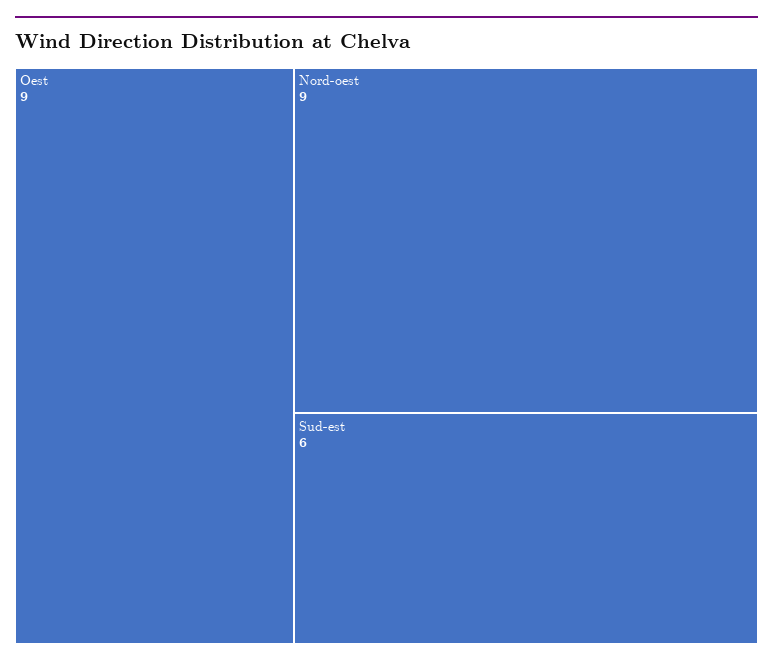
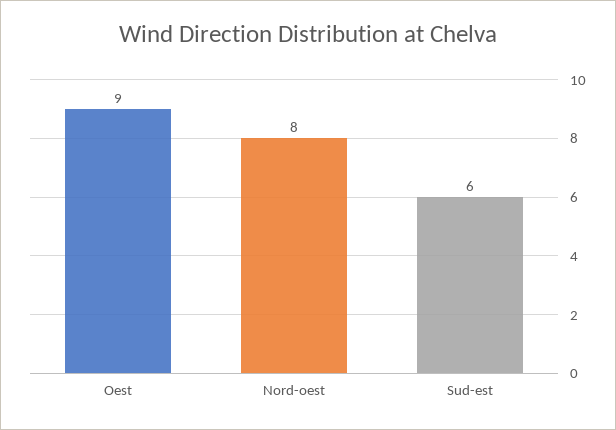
  {
    "Oest": 9,
-   "Nord-oest": 9,
+   "Nord-oest": 8,
    "Sud-est": 6
  }

